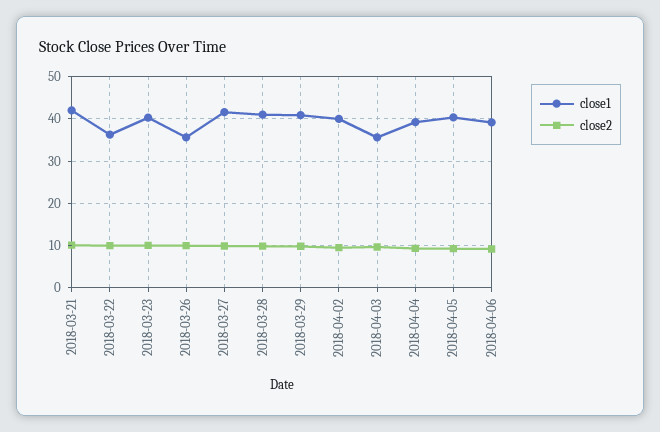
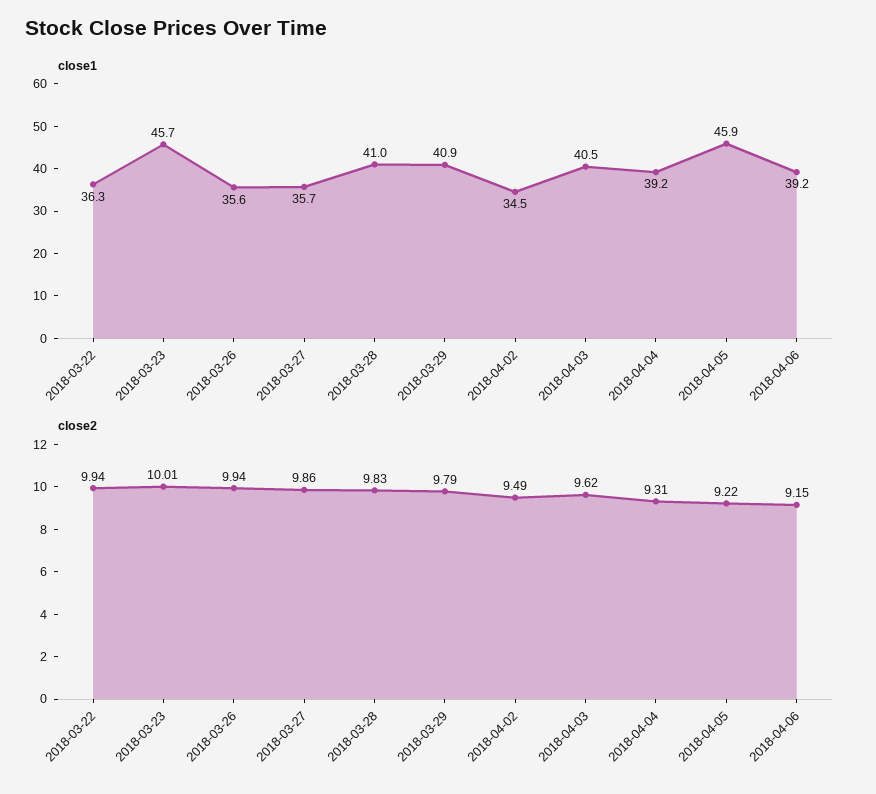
  {
    "close1": {
-     "2018-03-21": 42,
      "2018-03-22": 36.3,
-     "2018-03-23": 40,
+     "2018-03-23": 45.7,
      "2018-03-26": 35.6,
-     "2018-03-27": 42,
+     "2018-03-27": 35.7,
      "2018-03-28": 41,
      "2018-03-29": 40.9,
-     "2018-04-02": 40,
+     "2018-04-02": 34.5,
-     "2018-04-03": 36,
+     "2018-04-03": 40.5,
      "2018-04-04": 39.2,
-     "2018-04-05": 40,
+     "2018-04-05": 45.9,
      "2018-04-06": 39.2
    },
    "close2": {
-     "2018-03-21": 10,
      "2018-03-22": 9.94,
      "2018-03-23": 10.01,
      "2018-03-26": 9.94,
      "2018-03-27": 9.86,
      "2018-03-28": 9.83,
      "2018-03-29": 9.79,
      "2018-04-02": 9.49,
      "2018-04-03": 9.62,
      "2018-04-04": 9.31,
      "2018-04-05": 9.22,
      "2018-04-06": 9.15
    }
  }

